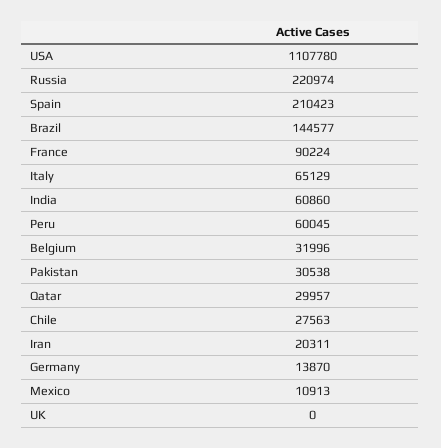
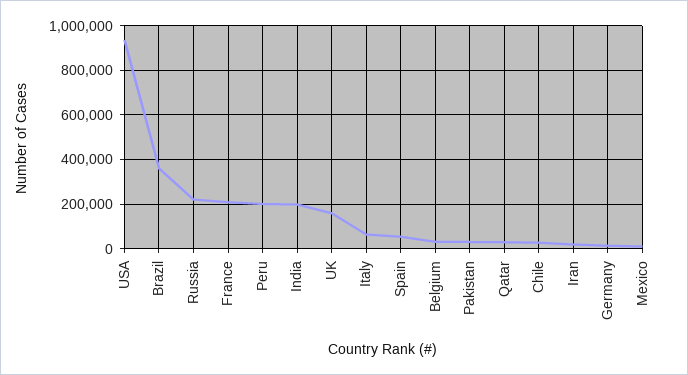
  {
-   "USA": 1107780,
+   "USA": 950000,
    "Russia": 220974,
-   "Spain": 210423,
+   "Spain": 50000,
-   "Brazil": 144577,
+   "Brazil": 350000,
-   "France": 90224,
+   "France": 200000,
    "Italy": 65129,
-   "India": 60860,
+   "India": 200000,
-   "Peru": 60045,
+   "Peru": 200000,
    "Belgium": 31996,
    "Pakistan": 30538,
    "Qatar": 29957,
    "Chile": 27563,
    "Iran": 20311,
    "Germany": 13870,
    "Mexico": 10913,
-   "UK": 0
+   "UK": 150000
  }

